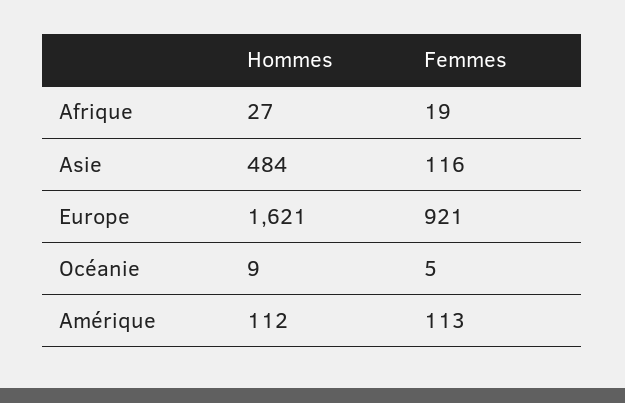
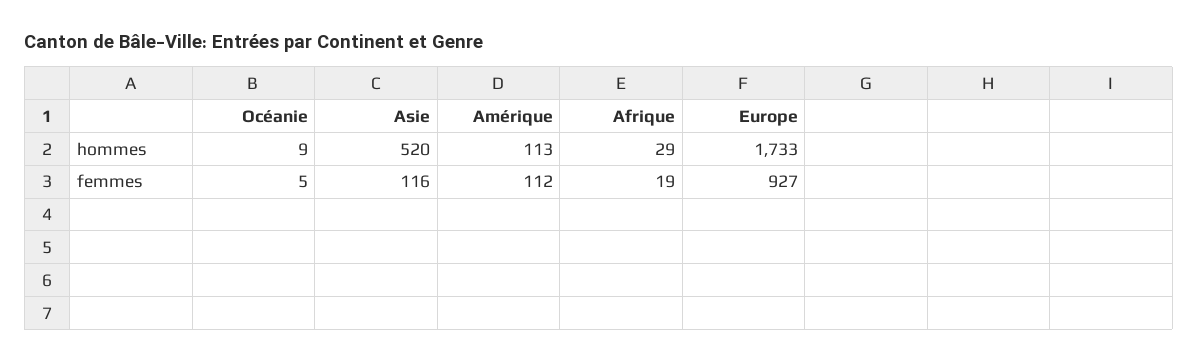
  {
    "Hommes": {
-     "Afrique": 27,
+     "Afrique": 29,
-     "Asie": 484,
+     "Asie": 520,
-     "Europe": 1621,
+     "Europe": 1733,
      "Océanie": 9,
-     "Amérique": 112
+     "Amérique": 113
    },
    "Femmes": {
      "Afrique": 19,
      "Asie": 116,
-     "Europe": 921,
+     "Europe": 927,
      "Océanie": 5,
-     "Amérique": 113
+     "Amérique": 112
    }
  }

